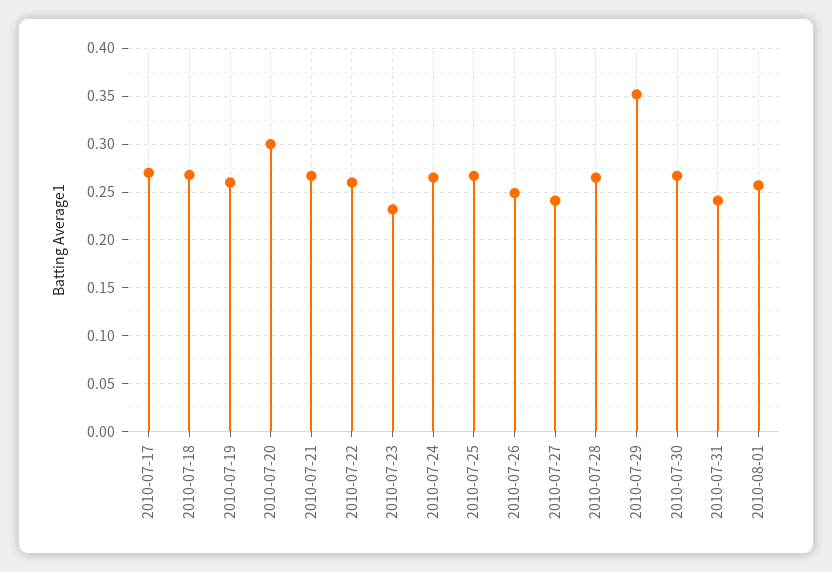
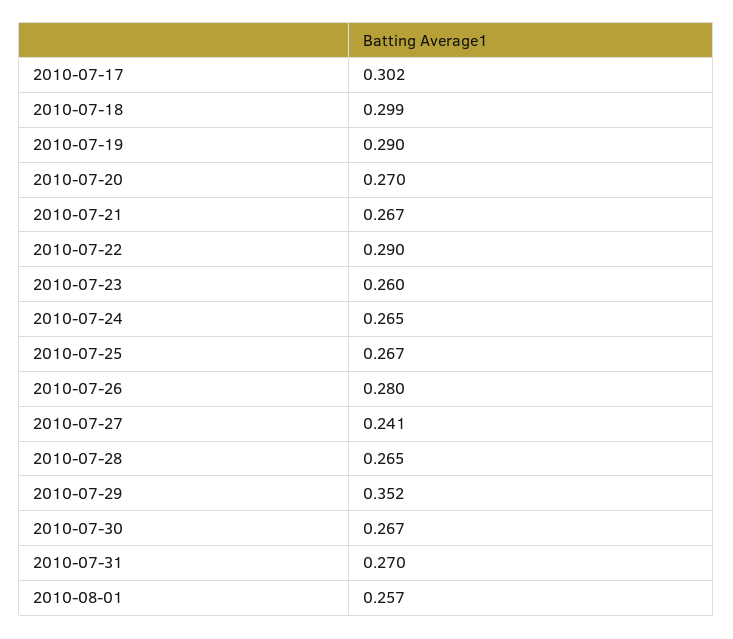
  {
-   "2010-07-17": 0.27,
+   "2010-07-17": 0.302,
-   "2010-07-18": 0.27,
+   "2010-07-18": 0.299,
-   "2010-07-19": 0.26,
+   "2010-07-19": 0.29,
-   "2010-07-20": 0.3,
+   "2010-07-20": 0.27,
    "2010-07-21": 0.267,
-   "2010-07-22": 0.26,
+   "2010-07-22": 0.29,
-   "2010-07-23": 0.23,
+   "2010-07-23": 0.26,
    "2010-07-24": 0.265,
    "2010-07-25": 0.267,
-   "2010-07-26": 0.25,
+   "2010-07-26": 0.28,
    "2010-07-27": 0.241,
    "2010-07-28": 0.265,
    "2010-07-29": 0.352,
    "2010-07-30": 0.267,
-   "2010-07-31": 0.24,
+   "2010-07-31": 0.27,
    "2010-08-01": 0.257
  }

